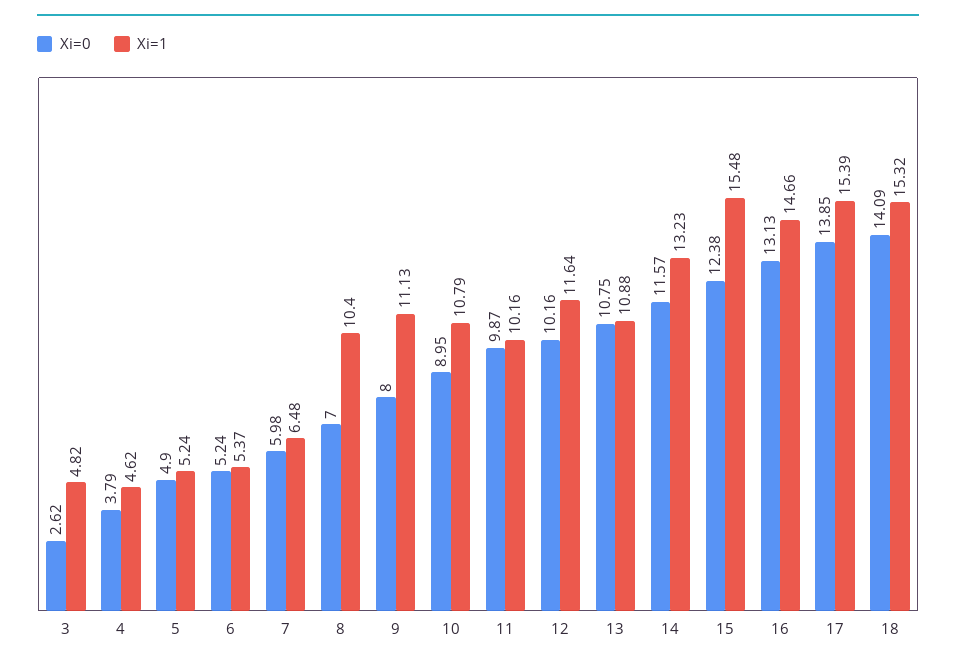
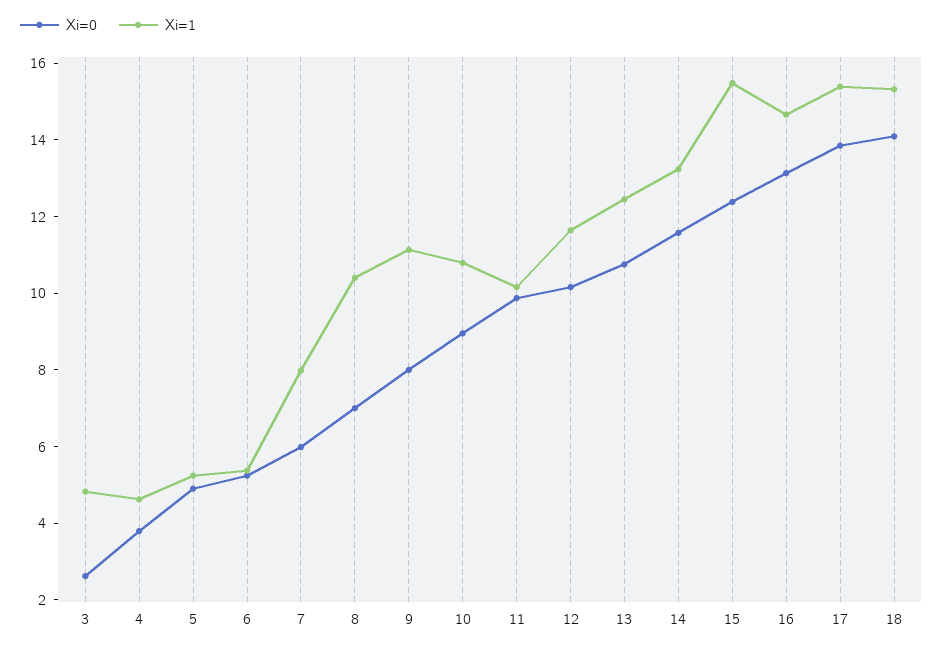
  {
    "Xi=0": {
      "3": 2.62,
      "4": 3.79,
      "5": 4.9,
      "6": 5.24,
      "7": 5.98,
      "8": 7,
      "9": 8,
      "10": 8.95,
      "11": 9.87,
      "12": 10.16,
      "13": 10.75,
      "14": 11.57,
      "15": 12.38,
      "16": 13.13,
      "17": 13.85,
      "18": 14.09
    },
    "Xi=1": {
      "3": 4.82,
      "4": 4.62,
      "5": 5.24,
      "6": 5.37,
-     "7": 6.48,
+     "7": 8,
      "8": 10.4,
      "9": 11.13,
      "10": 10.79,
      "11": 10.16,
      "12": 11.64,
-     "13": 10.88,
+     "13": 12.5,
      "14": 13.23,
      "15": 15.48,
      "16": 14.66,
      "17": 15.39,
      "18": 15.32
    }
  }

